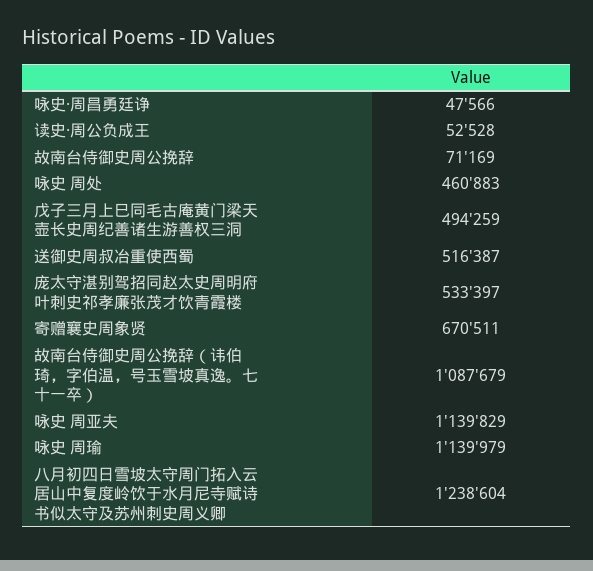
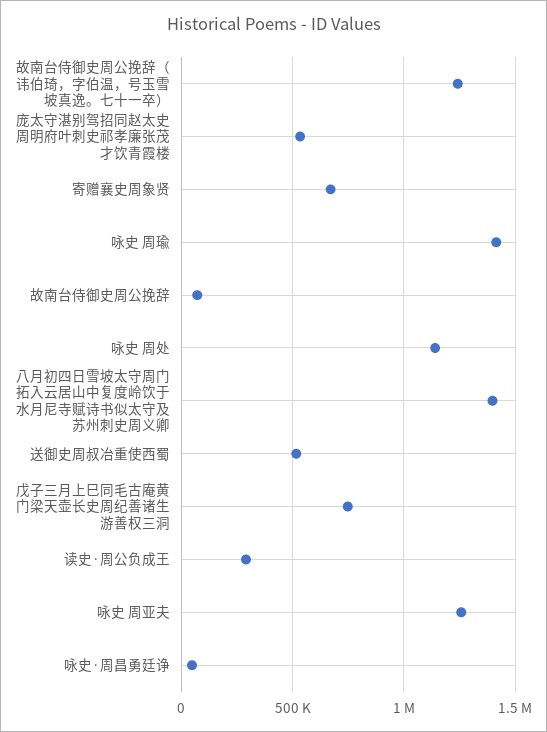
  {
    "咏史·周昌勇廷诤": 47566,
-   "读史·周公负成王": 52528,
+   "读史·周公负成王": 300000,
    "故南台侍御史周公挽辞": 71169,
-   "咏史 周处": 460883,
+   "咏史 周处": 1150000,
-   "戊子三月上巳同毛古庵黄门梁天壶长史周纪善诸生游善权三洞": 494259,
+   "戊子三月上巳同毛古庵黄门梁天壶长史周纪善诸生游善权三洞": 750000,
    "送御史周叔冶重使西蜀": 516387,
    "庞太守湛别驾招同赵太史周明府叶刺史祁孝廉张茂才饮青霞楼": 533397,
    "寄赠襄史周象贤": 670511,
-   "故南台侍御史周公挽辞（讳伯琦，字伯温，号玉雪坡真逸。七十一卒）": 1087679,
+   "故南台侍御史周公挽辞（讳伯琦，字伯温，号玉雪坡真逸。七十一卒）": 1250000,
-   "咏史 周亚夫": 1139829,
+   "咏史 周亚夫": 1250000,
-   "咏史 周瑜": 1139979,
+   "咏史 周瑜": 1400000,
-   "八月初四日雪坡太守周门拓入云居山中复度岭饮于水月尼寺赋诗书似太守及苏州刺史周义卿": 1238604
+   "八月初四日雪坡太守周门拓入云居山中复度岭饮于水月尼寺赋诗书似太守及苏州刺史周义卿": 1400000
  }

